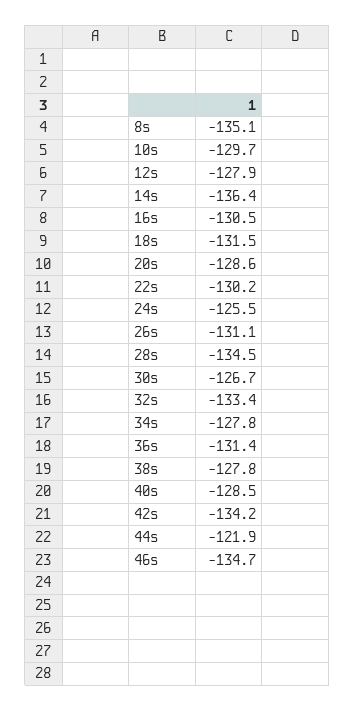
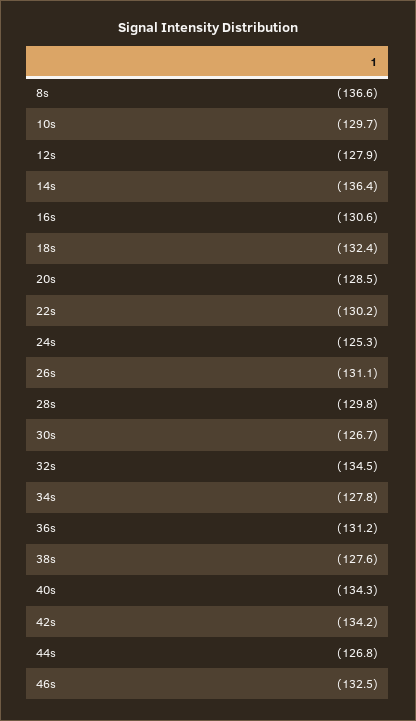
  {
-   "8s": -135.1,
+   "8s": -136.6,
    "10s": -129.7,
    "12s": -127.9,
    "14s": -136.4,
-   "16s": -130.5,
+   "16s": -130.6,
-   "18s": -131.5,
+   "18s": -132.4,
-   "20s": -128.6,
+   "20s": -128.5,
    "22s": -130.2,
-   "24s": -125.5,
+   "24s": -125.3,
    "26s": -131.1,
-   "28s": -134.5,
+   "28s": -129.8,
    "30s": -126.7,
-   "32s": -133.4,
+   "32s": -134.5,
    "34s": -127.8,
-   "36s": -131.4,
+   "36s": -131.2,
-   "38s": -127.8,
+   "38s": -127.6,
-   "40s": -128.5,
+   "40s": -134.3,
    "42s": -134.2,
-   "44s": -121.9,
+   "44s": -126.8,
-   "46s": -134.7
+   "46s": -132.5
  }

